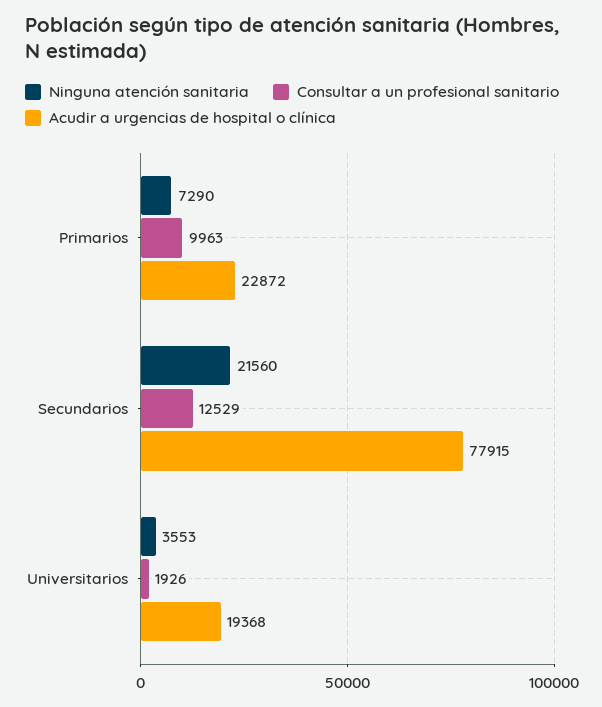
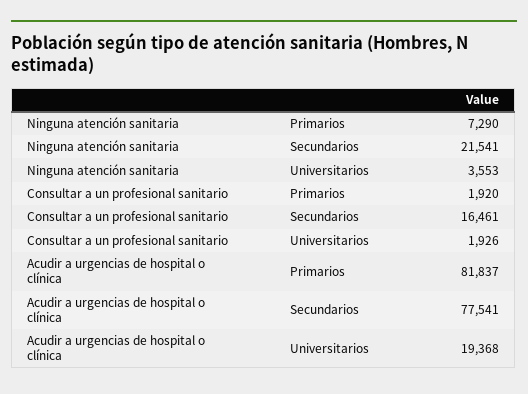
  {
    "Ninguna atención sanitaria": {
      "Primarios": 7290,
-     "Secundarios": 21560,
+     "Secundarios": 21541,
      "Universitarios": 3553
    },
    "Consultar a un profesional sanitario": {
-     "Primarios": 9963,
+     "Primarios": 1920,
-     "Secundarios": 12529,
+     "Secundarios": 16461,
      "Universitarios": 1926
    },
    "Acudir a urgencias de hospital o clínica": {
-     "Primarios": 22872,
+     "Primarios": 81837,
-     "Secundarios": 77915,
+     "Secundarios": 77541,
      "Universitarios": 19368
    }
  }

